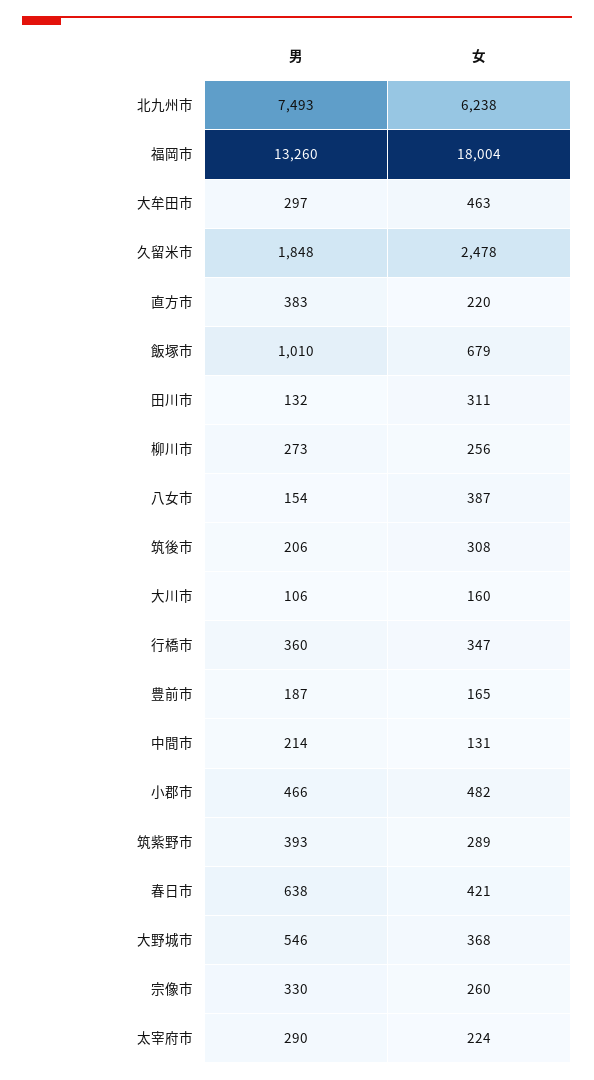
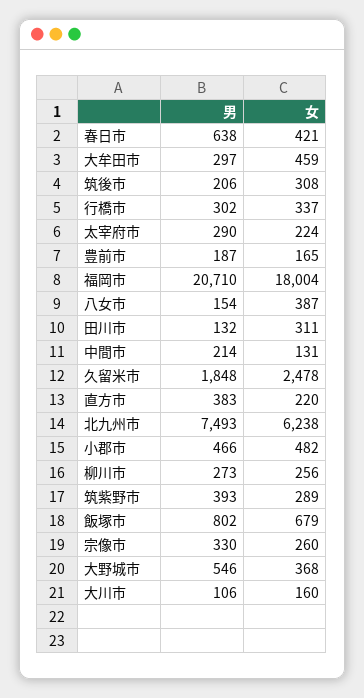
  {
    "男": {
      "北九州市": 7493,
-     "福岡市": 13260,
+     "福岡市": 20710,
      "大牟田市": 297,
      "久留米市": 1848,
      "直方市": 383,
-     "飯塚市": 1010,
+     "飯塚市": 802,
      "田川市": 132,
      "柳川市": 273,
      "八女市": 154,
      "筑後市": 206,
      "大川市": 106,
-     "行橋市": 360,
+     "行橋市": 302,
      "豊前市": 187,
      "中間市": 214,
      "小郡市": 466,
      "筑紫野市": 393,
      "春日市": 638,
      "大野城市": 546,
      "宗像市": 330,
      "太宰府市": 290
    },
    "女": {
      "北九州市": 6238,
      "福岡市": 18004,
-     "大牟田市": 463,
+     "大牟田市": 459,
      "久留米市": 2478,
      "直方市": 220,
      "飯塚市": 679,
      "田川市": 311,
      "柳川市": 256,
      "八女市": 387,
      "筑後市": 308,
      "大川市": 160,
-     "行橋市": 347,
+     "行橋市": 337,
      "豊前市": 165,
      "中間市": 131,
      "小郡市": 482,
      "筑紫野市": 289,
      "春日市": 421,
      "大野城市": 368,
      "宗像市": 260,
      "太宰府市": 224
    }
  }

